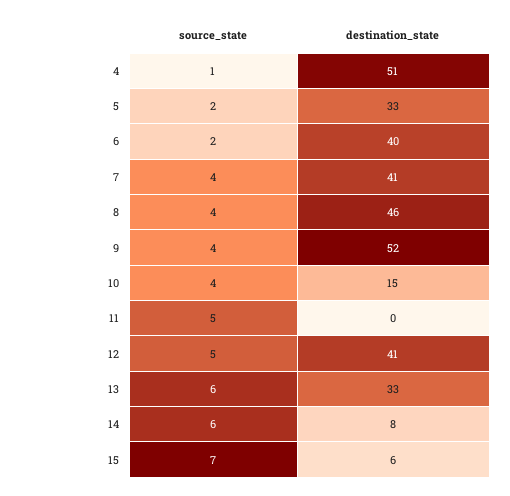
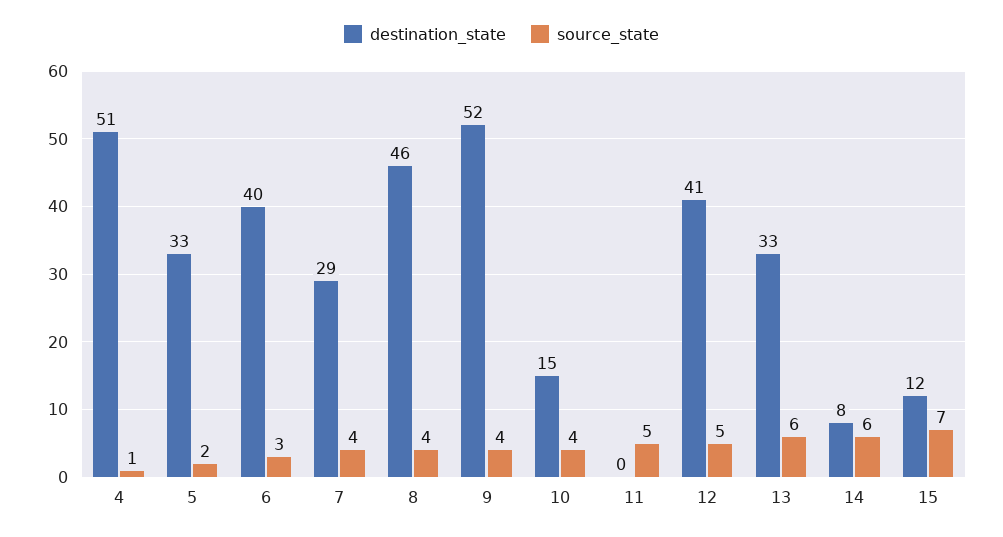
  {
    "source_state": {
      "4": 1,
      "5": 2,
-     "6": 2,
+     "6": 3,
      "7": 4,
      "8": 4,
      "9": 4,
      "10": 4,
      "11": 5,
      "12": 5,
      "13": 6,
      "14": 6,
      "15": 7
    },
    "destination_state": {
      "4": 51,
      "5": 33,
      "6": 40,
-     "7": 41,
+     "7": 29,
      "8": 46,
      "9": 52,
      "10": 15,
      "11": 0,
      "12": 41,
      "13": 33,
      "14": 8,
-     "15": 6
+     "15": 12
    }
  }

